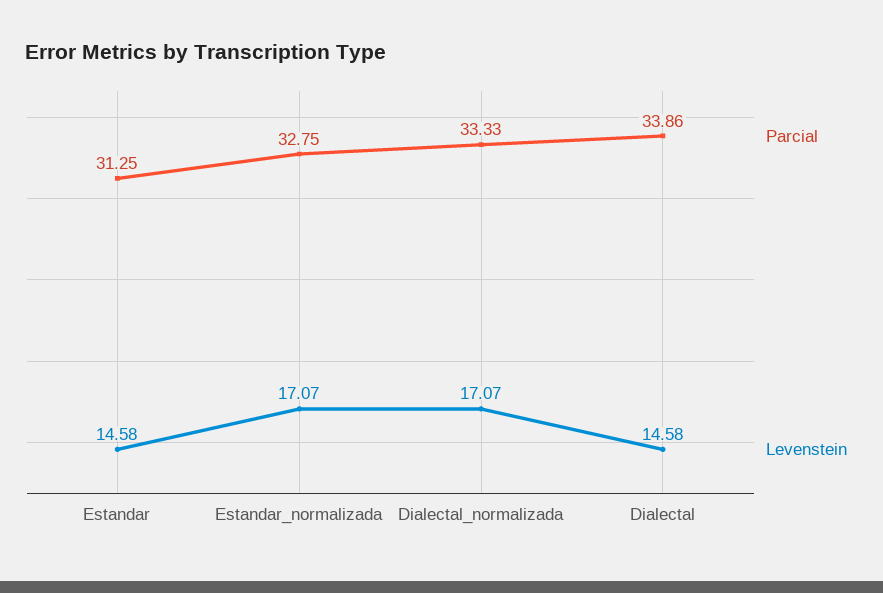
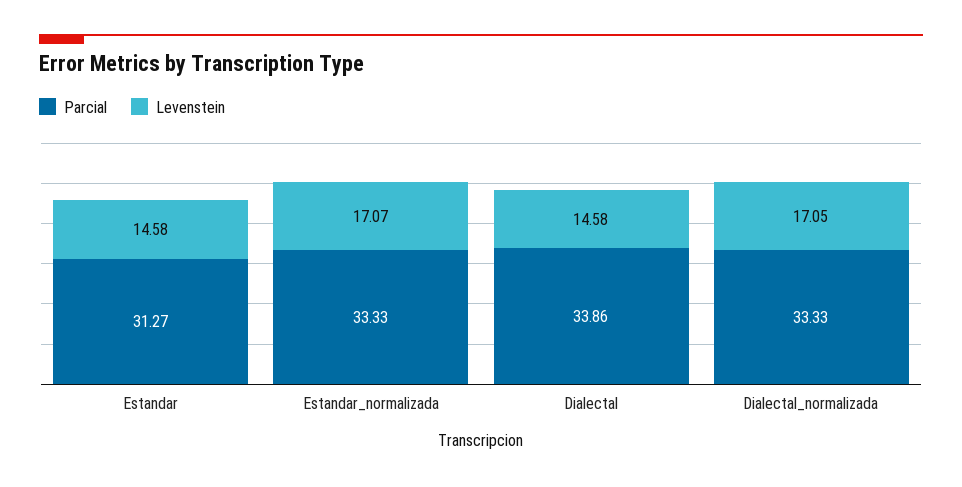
  {
    "Parcial": {
-     "Estandar": 31.25,
+     "Estandar": 31.27,
-     "Estandar_normalizada": 32.75,
+     "Estandar_normalizada": 33.33,
      "Dialectal_normalizada": 33.33,
      "Dialectal": 33.86
    },
    "Levenstein": {
      "Estandar": 14.58,
      "Estandar_normalizada": 17.07,
-     "Dialectal_normalizada": 17.07,
+     "Dialectal_normalizada": 17.05,
      "Dialectal": 14.58
    }
  }

